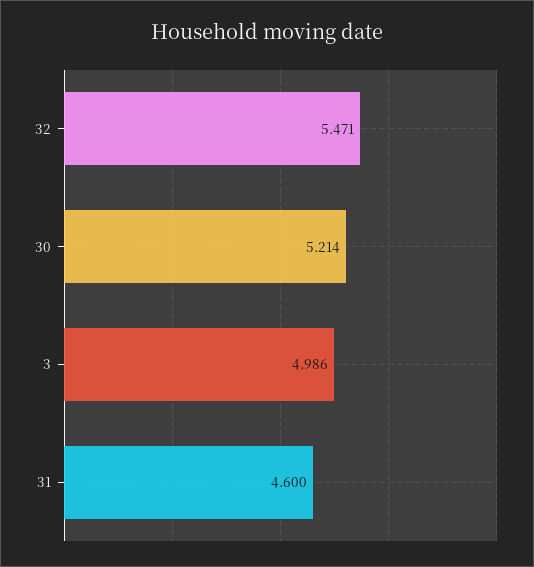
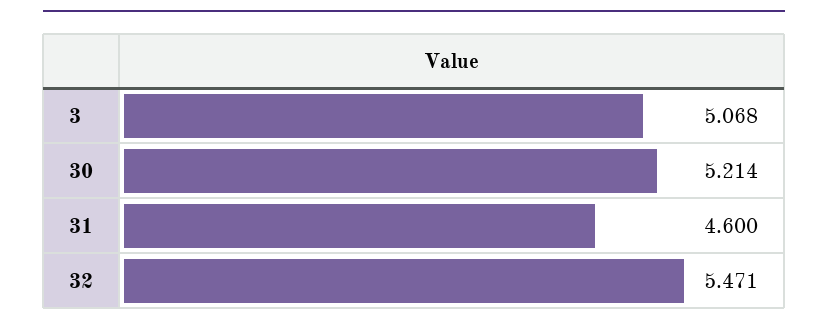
  {
    "32": 5.471,
    "30": 5.214,
-   "3": 4.986,
+   "3": 5.068,
    "31": 4.6
  }

